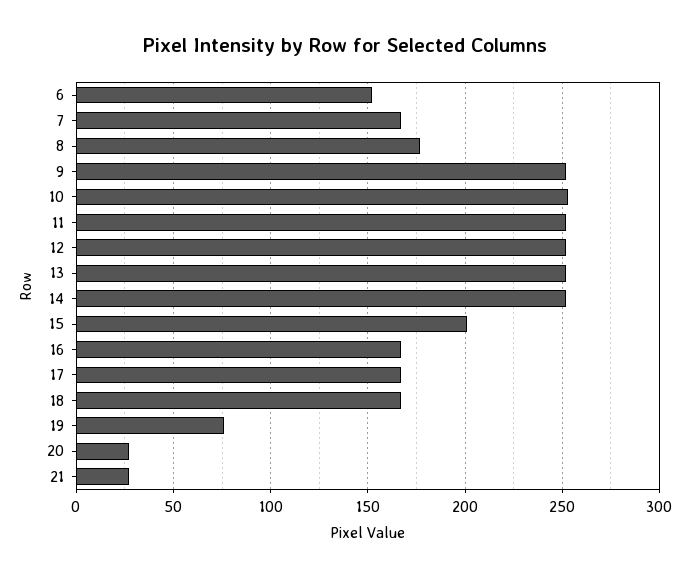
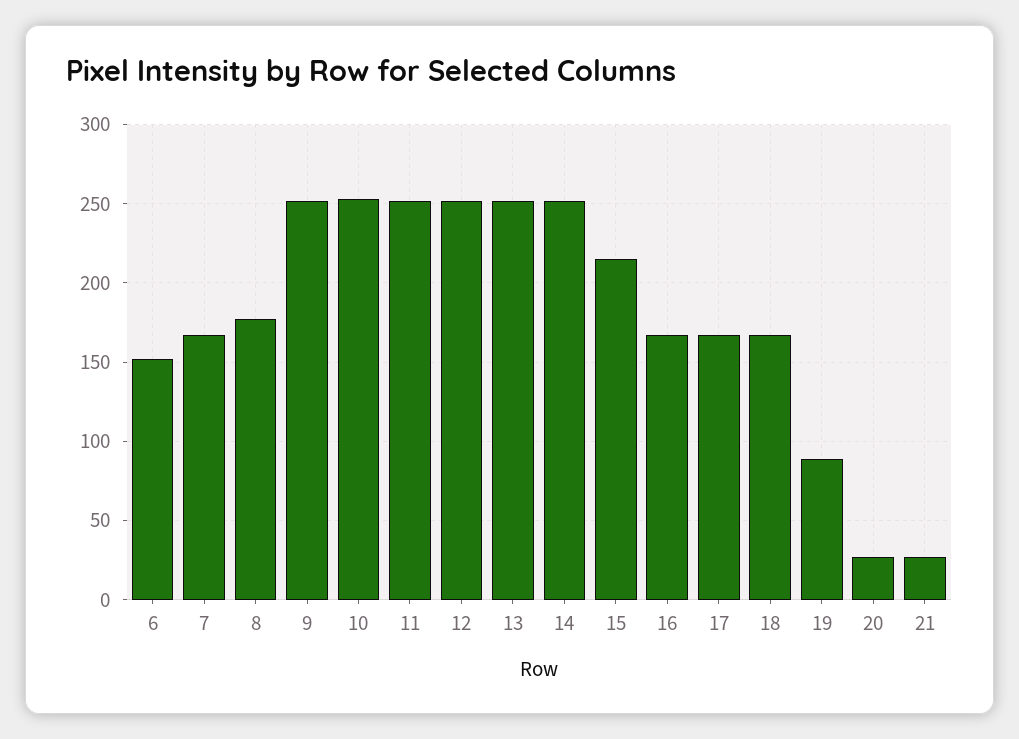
  {
    "6": 150,
    "7": 165,
    "8": 175,
    "9": 250,
    "10": 255,
    "11": 250,
    "12": 250,
    "13": 250,
    "14": 250,
-   "15": 200,
+   "15": 215,
    "16": 165,
    "17": 165,
    "18": 165,
-   "19": 75,
+   "19": 90,
    "20": 25,
    "21": 25
  }

